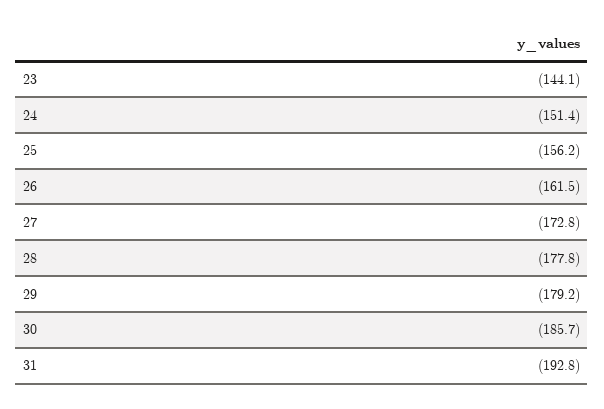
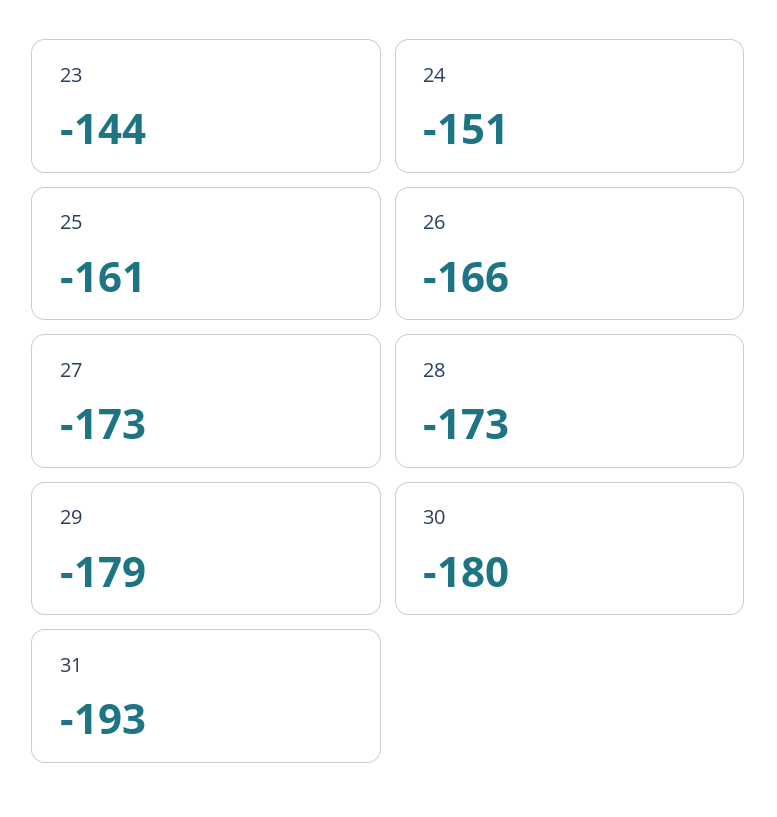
  {
    "23": -144.1,
    "24": -151.4,
-   "25": -156.2,
+   "25": -161,
-   "26": -161.5,
+   "26": -166,
    "27": -172.8,
-   "28": -177.8,
+   "28": -173,
    "29": -179.2,
-   "30": -185.7,
+   "30": -180,
    "31": -192.8
  }

